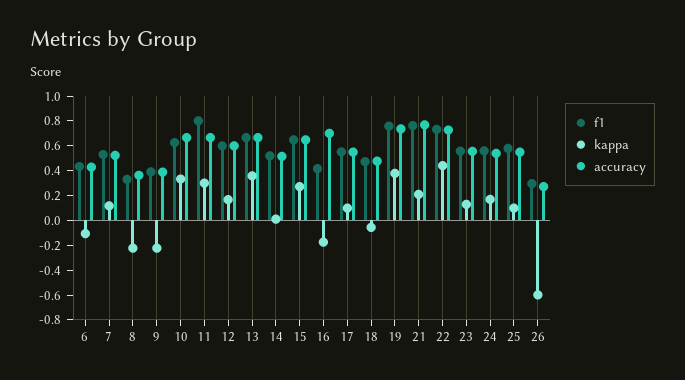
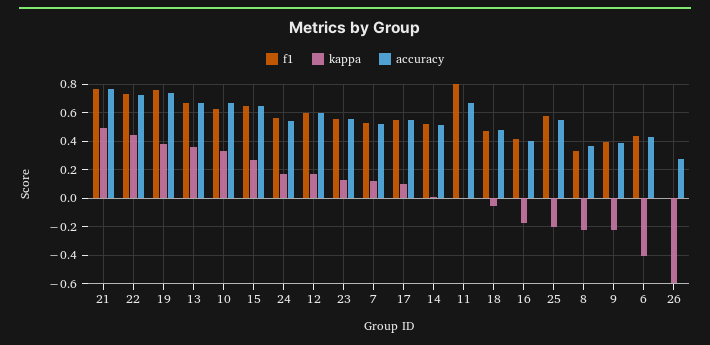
  {
    "f1": {
      "6": 0.45,
      "7": 0.55,
      "8": 0.35,
      "9": 0.4,
      "10": 0.65,
      "11": 0.8,
      "12": 0.6,
      "13": 0.65,
      "14": 0.5,
      "15": 0.65,
      "16": 0.4,
      "17": 0.55,
      "18": 0.45,
      "19": 0.75,
      "21": 0.75,
      "22": 0.75,
      "23": 0.55,
      "24": 0.55,
      "25": 0.6,
-     "26": 0.3
+     "26": 0
    },
    "kappa": {
-     "6": -0.1,
+     "6": -0.4,
      "7": 0.1,
      "8": -0.2,
      "9": -0.2,
      "10": 0.35,
-     "11": 0.3,
+     "11": 0,
      "12": 0.15,
      "13": 0.35,
      "14": 0,
      "15": 0.25,
      "16": -0.15,
      "17": 0.1,
      "18": -0.05,
      "19": 0.4,
-     "21": 0.2,
+     "21": 0.5,
      "22": 0.45,
      "23": 0.15,
      "24": 0.15,
-     "25": 0.1,
+     "25": -0.2,
      "26": -0.6
    },
    "accuracy": {
      "6": 0.45,
      "7": 0.5,
      "8": 0.35,
      "9": 0.4,
      "10": 0.65,
      "11": 0.65,
      "12": 0.6,
      "13": 0.65,
      "14": 0.5,
      "15": 0.65,
-     "16": 0.7,
+     "16": 0.4,
      "17": 0.55,
      "18": 0.5,
      "19": 0.75,
      "21": 0.75,
      "22": 0.75,
      "23": 0.55,
      "24": 0.55,
      "25": 0.55,
      "26": 0.25
    }
  }

